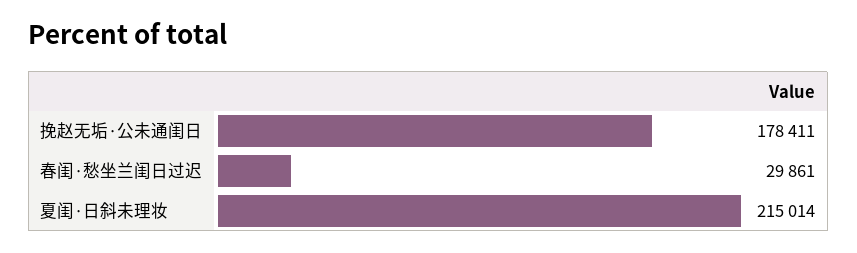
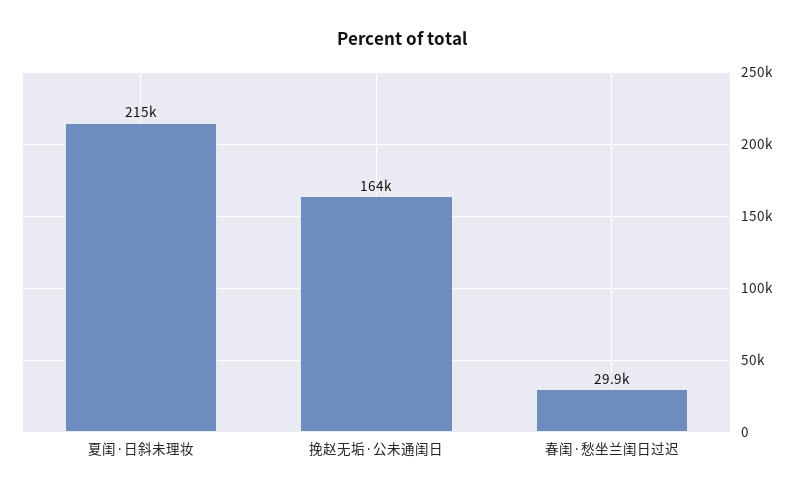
  {
-   "挽赵无垢·公未通闺日": 178411,
+   "挽赵无垢·公未通闺日": 164000,
    "春闺·愁坐兰闺日过迟": 29861,
    "夏闺·日斜未理妆": 215014
  }

